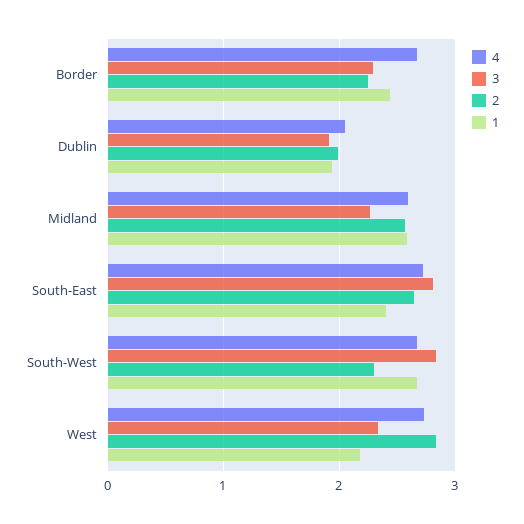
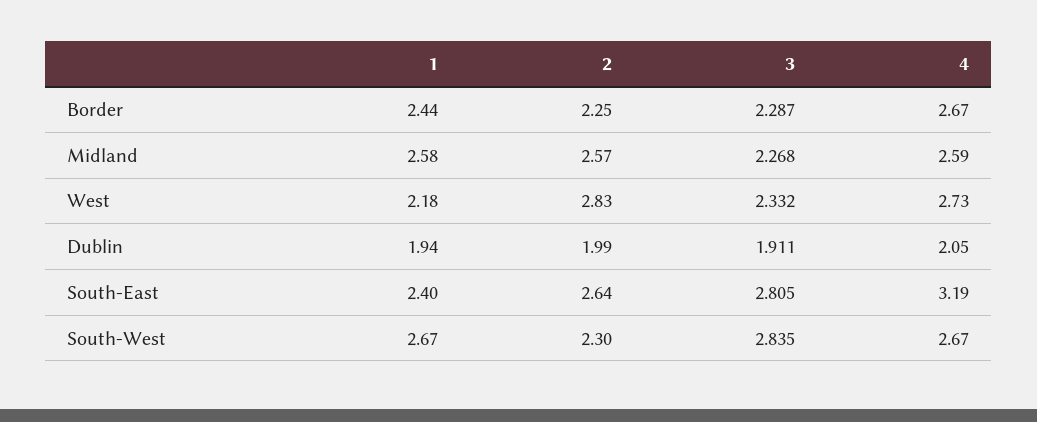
  {
    "4": {
      "Border": 2.67,
      "Dublin": 2.05,
      "Midland": 2.59,
-     "South-East": 2.7,
+     "South-East": 3.19,
      "South-West": 2.67,
      "West": 2.73
    },
    "3": {
      "Border": 2.287,
      "Dublin": 1.911,
      "Midland": 2.268,
      "South-East": 2.805,
      "South-West": 2.835,
      "West": 2.332
    },
    "2": {
      "Border": 2.25,
      "Dublin": 1.99,
      "Midland": 2.57,
      "South-East": 2.64,
      "South-West": 2.3,
      "West": 2.83
    },
    "1": {
      "Border": 2.44,
      "Dublin": 1.94,
      "Midland": 2.58,
      "South-East": 2.4,
      "South-West": 2.67,
      "West": 2.18
    }
  }

